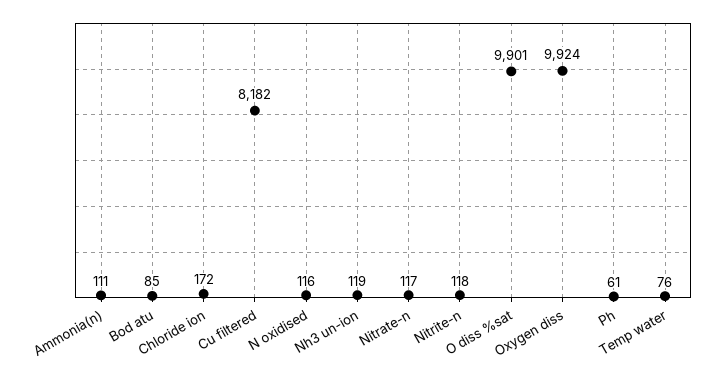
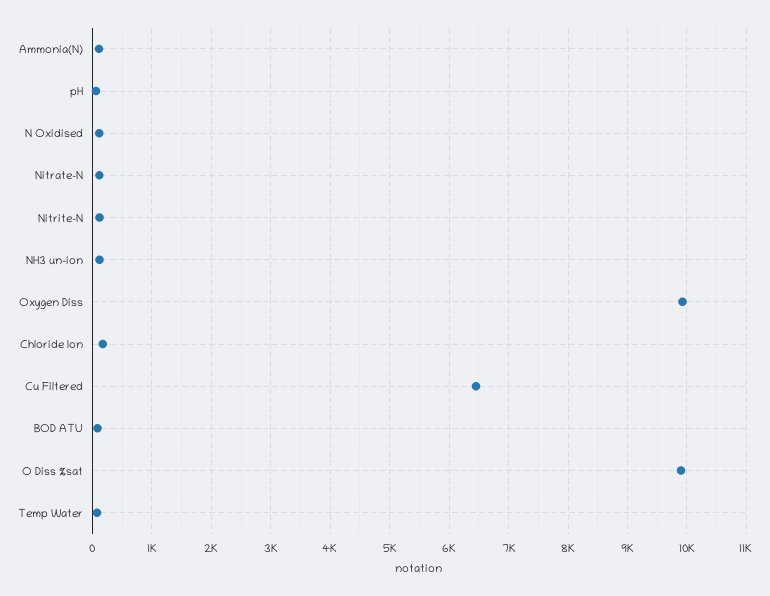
  {
    "Ammonia(n)": 111,
    "Bod atu": 85,
    "Chloride ion": 172,
-   "Cu filtered": 8182,
+   "Cu filtered": 6400,
    "N oxidised": 116,
    "Nh3 un-ion": 119,
    "Nitrate-n": 117,
    "Nitrite-n": 118,
    "O diss %sat": 9901,
    "Oxygen diss": 9924,
    "Ph": 61,
    "Temp water": 76
  }

